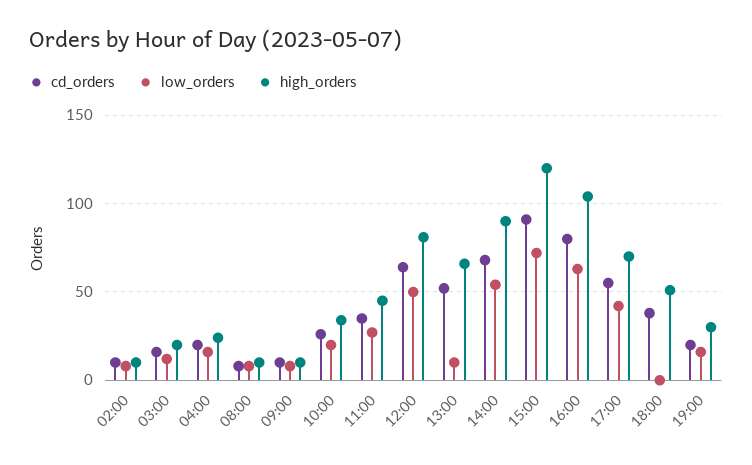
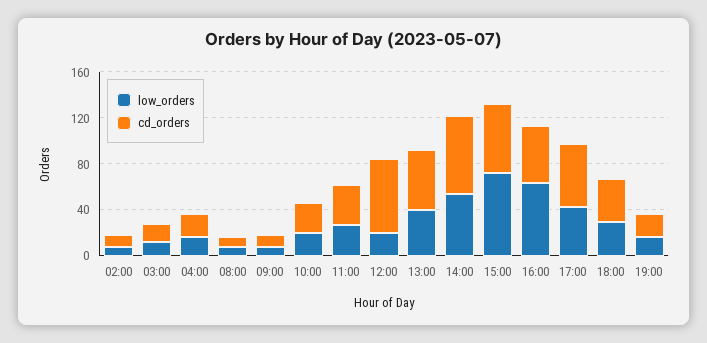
  {
    "cd_orders": {
      "02:00": 10,
      "03:00": 15,
      "04:00": 20,
      "08:00": 10,
      "09:00": 10,
      "10:00": 25,
      "11:00": 35,
      "12:00": 65,
      "13:00": 50,
      "14:00": 70,
-     "15:00": 90,
+     "15:00": 60,
-     "16:00": 80,
+     "16:00": 50,
      "17:00": 55,
      "18:00": 40,
      "19:00": 20
    },
    "low_orders": {
      "02:00": 10,
      "03:00": 10,
      "04:00": 15,
      "08:00": 10,
      "09:00": 10,
      "10:00": 20,
      "11:00": 25,
-     "12:00": 50,
+     "12:00": 20,
-     "13:00": 10,
+     "13:00": 40,
      "14:00": 55,
      "15:00": 70,
      "16:00": 65,
      "17:00": 40,
-     "18:00": 0,
+     "18:00": 30,
      "19:00": 15
-   },
+   }
-   "high_orders": {
-     "02:00": 10,
-     "03:00": 20,
-     "04:00": 25,
-     "08:00": 10,
-     "09:00": 10,
-     "10:00": 35,
-     "11:00": 45,
-     "12:00": 80,
-     "13:00": 65,
-     "14:00": 90,
-     "15:00": 120,
-     "16:00": 105,
-     "17:00": 70,
-     "18:00": 50,
-     "19:00": 30
-   }
  }

